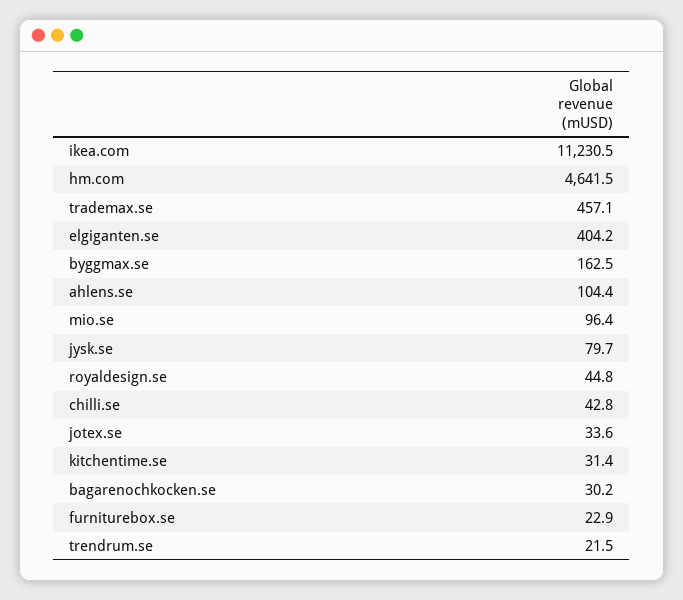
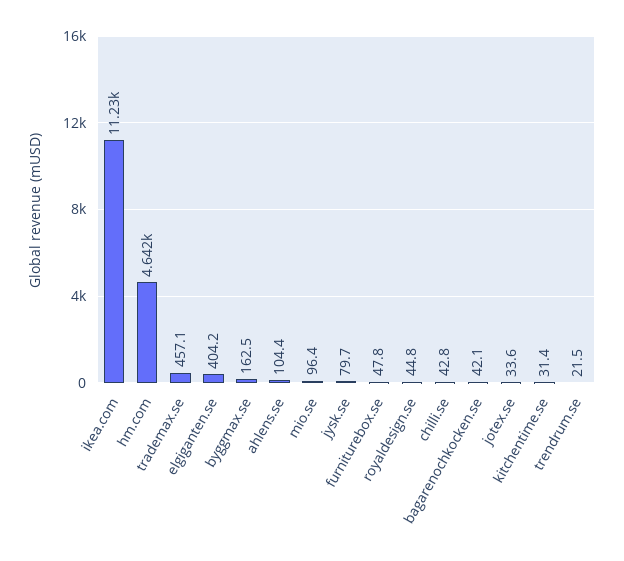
  {
    "ikea.com": 11230.5,
    "hm.com": 4641.5,
    "trademax.se": 457.1,
    "elgiganten.se": 404.2,
    "byggmax.se": 162.5,
    "ahlens.se": 104.4,
    "mio.se": 96.4,
    "jysk.se": 79.7,
    "royaldesign.se": 44.8,
    "chilli.se": 42.8,
    "jotex.se": 33.6,
    "kitchentime.se": 31.4,
-   "bagarenochkocken.se": 30.2,
+   "bagarenochkocken.se": 42.1,
-   "furniturebox.se": 22.9,
+   "furniturebox.se": 47.8,
    "trendrum.se": 21.5
  }

